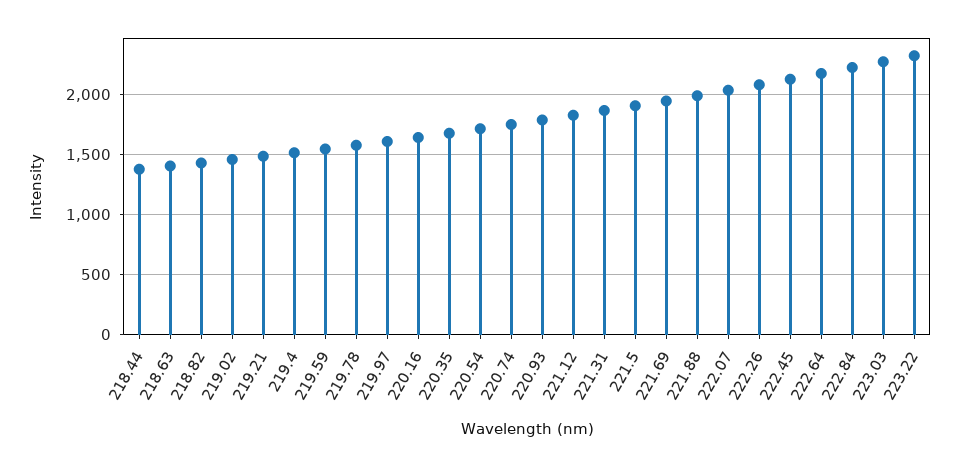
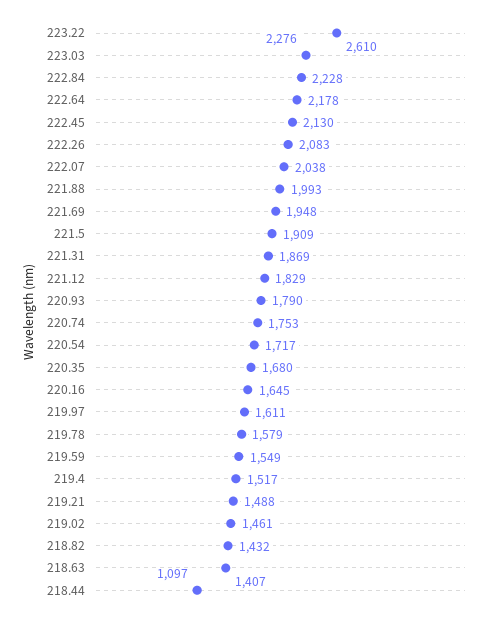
  {
-   "218.44": 1400,
+   "218.44": 1097,
    "218.63": 1407,
    "218.82": 1432,
    "219.02": 1461,
    "219.21": 1488,
    "219.4": 1517,
    "219.59": 1549,
    "219.78": 1579,
    "219.97": 1611,
    "220.16": 1645,
    "220.35": 1680,
    "220.54": 1717,
    "220.74": 1753,
    "220.93": 1790,
    "221.12": 1829,
    "221.31": 1869,
    "221.5": 1909,
    "221.69": 1948,
    "221.88": 1993,
    "222.07": 2038,
    "222.26": 2083,
    "222.45": 2130,
    "222.64": 2178,
    "222.84": 2228,
    "223.03": 2276,
-   "223.22": 2300
+   "223.22": 2610
  }

